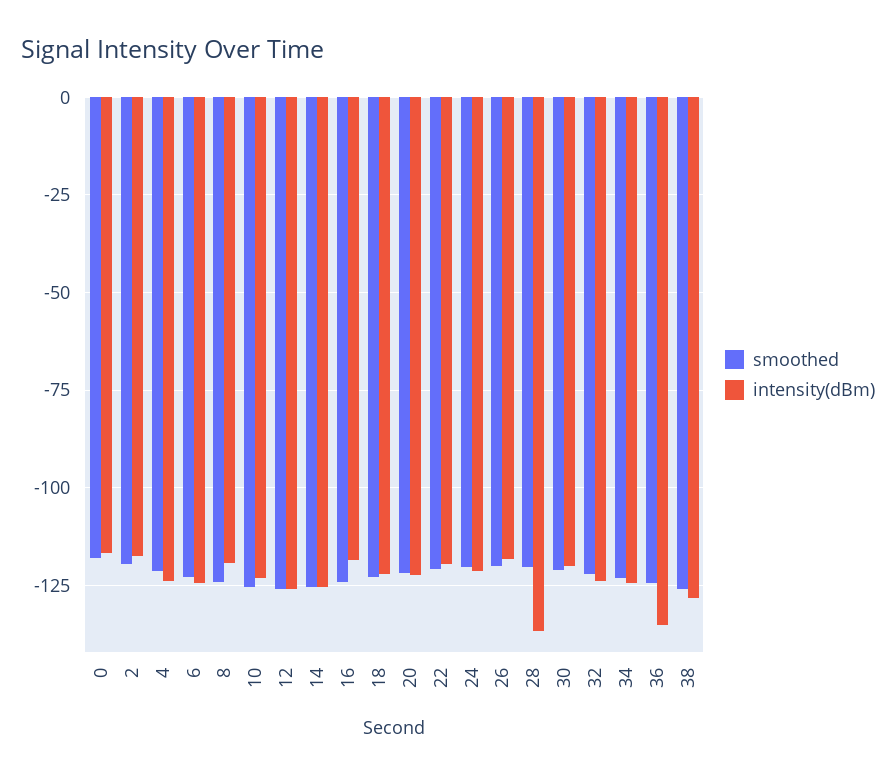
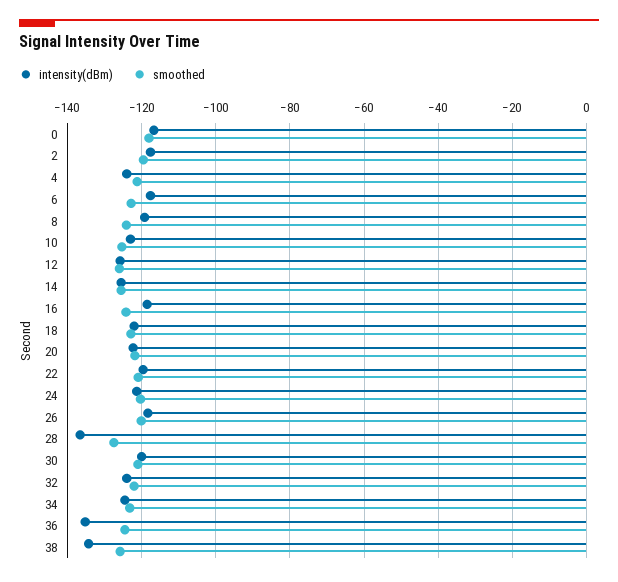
  {
    "smoothed": {
      "0": -118,
      "2": -120,
      "4": -122,
      "6": -122,
      "8": -124,
      "10": -126,
      "12": -126,
      "14": -126,
      "16": -124,
      "18": -122,
      "20": -122,
      "22": -120,
      "24": -120,
      "26": -120,
-     "28": -120,
+     "28": -128,
      "30": -122,
      "32": -122,
      "34": -124,
      "36": -124,
      "38": -126
    },
    "intensity(dBm)": {
      "0": -116,
      "2": -118,
      "4": -124,
-     "6": -125,
+     "6": -118,
      "8": -120,
      "10": -124,
      "12": -126,
      "14": -126,
      "16": -118,
      "18": -122,
      "20": -122,
      "22": -120,
      "24": -122,
      "26": -118,
      "28": -136,
      "30": -120,
      "32": -124,
      "34": -124,
      "36": -136,
-     "38": -127.5
+     "38": -134
    }
  }

